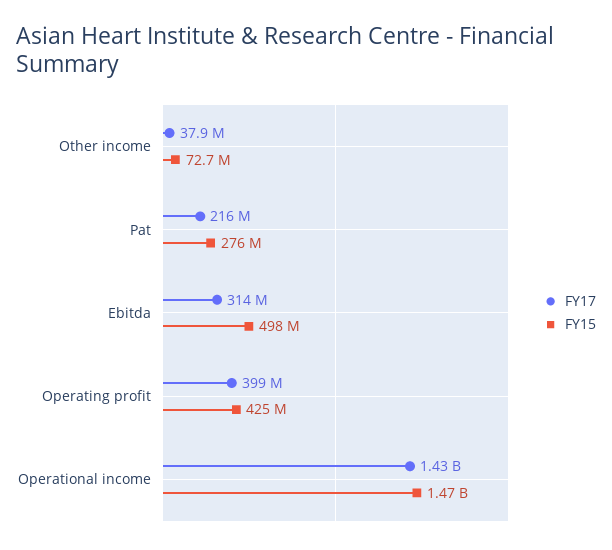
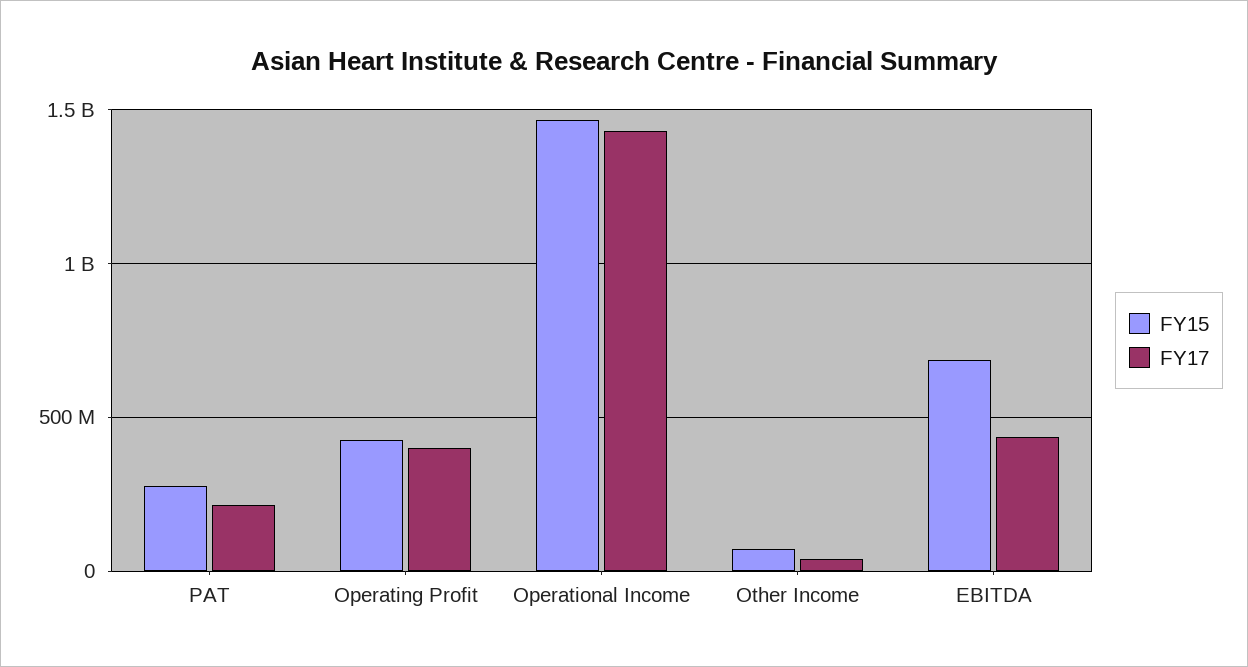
  {
    "FY17": {
      "Other income": 37900000,
      "Pat": 216000000,
-     "Ebitda": 314000000,
+     "Ebitda": 450000000,
      "Operating profit": 399000000,
      "Operational income": 1430000000
    },
    "FY15": {
      "Other income": 72700000,
      "Pat": 276000000,
-     "Ebitda": 498000000,
+     "Ebitda": 700000000,
      "Operating profit": 425000000,
      "Operational income": 1470000000
    }
  }

